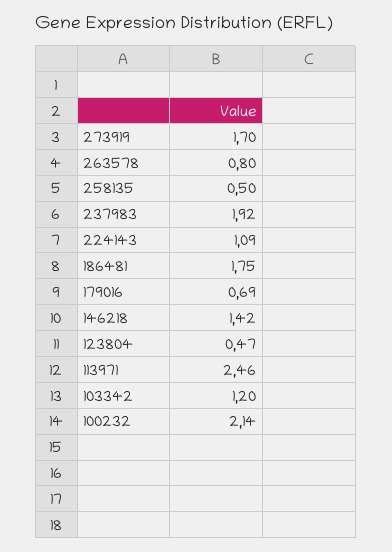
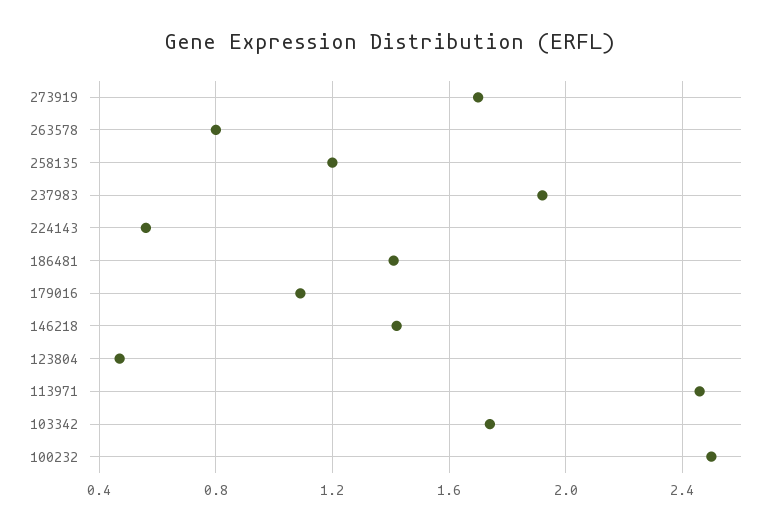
  {
    "273919": 1.7,
    "263578": 0.8,
-   "258135": 0.5,
+   "258135": 1.2,
    "237983": 1.92,
-   "224143": 1.09,
+   "224143": 0.55,
-   "186481": 1.75,
+   "186481": 1.4,
-   "179016": 0.69,
+   "179016": 1.1,
    "146218": 1.42,
    "123804": 0.47,
    "113971": 2.46,
-   "103342": 1.2,
+   "103342": 1.75,
-   "100232": 2.14
+   "100232": 2.5
  }

